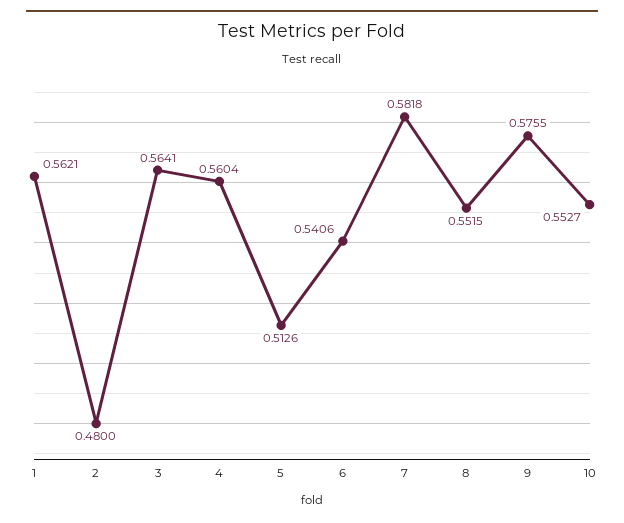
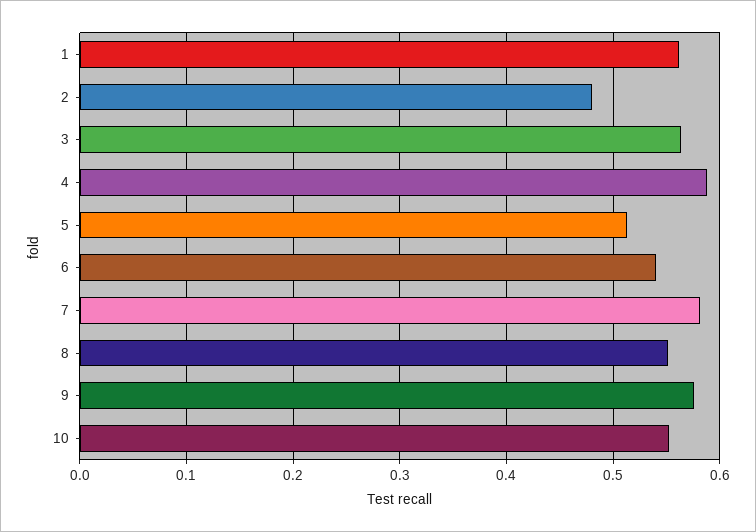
  {
    "1": 0.5621,
    "2": 0.48,
    "3": 0.5641,
-   "4": 0.5604,
+   "4": 0.59,
    "5": 0.5126,
    "6": 0.5406,
    "7": 0.5818,
    "8": 0.5515,
    "9": 0.5755,
    "10": 0.5527
  }

